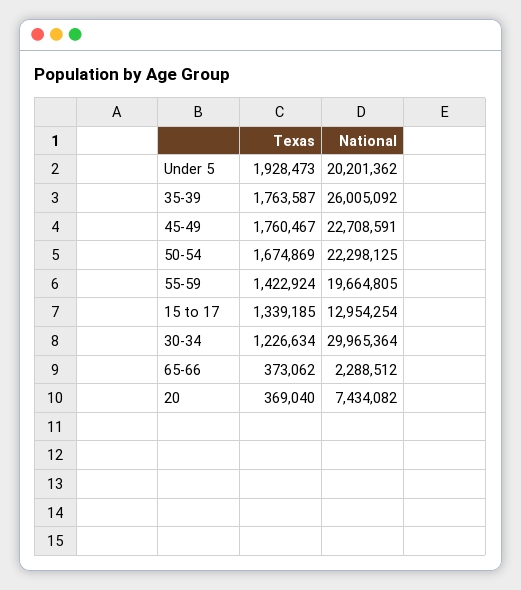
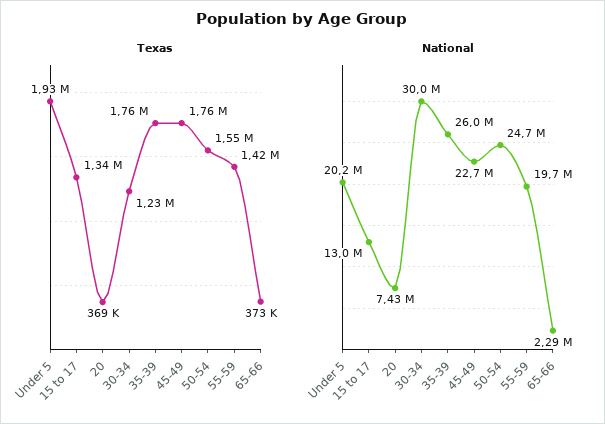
  {
    "Texas": {
      "Under 5": 1928473,
      "35-39": 1763587,
      "45-49": 1760467,
-     "50-54": 1674869,
+     "50-54": 1550000,
      "55-59": 1422924,
      "15 to 17": 1339185,
      "30-34": 1226634,
      "65-66": 373062,
      "20": 369040
    },
    "National": {
      "Under 5": 20201362,
      "35-39": 26005092,
      "45-49": 22708591,
-     "50-54": 22298125,
+     "50-54": 24700000,
      "55-59": 19664805,
      "15 to 17": 12954254,
      "30-34": 29965364,
      "65-66": 2288512,
      "20": 7434082
    }
  }

